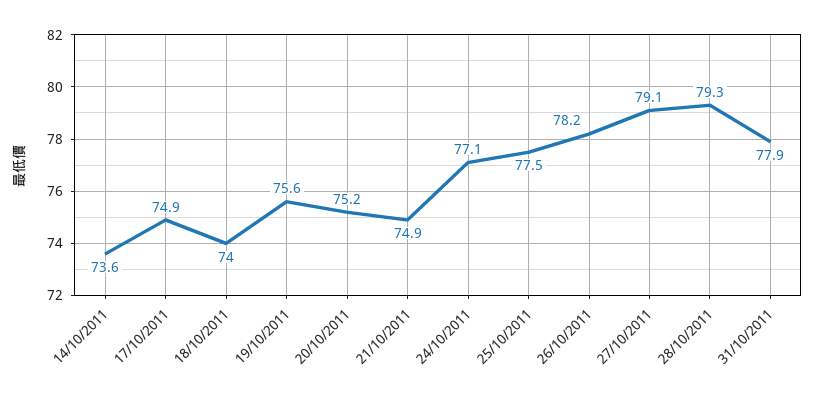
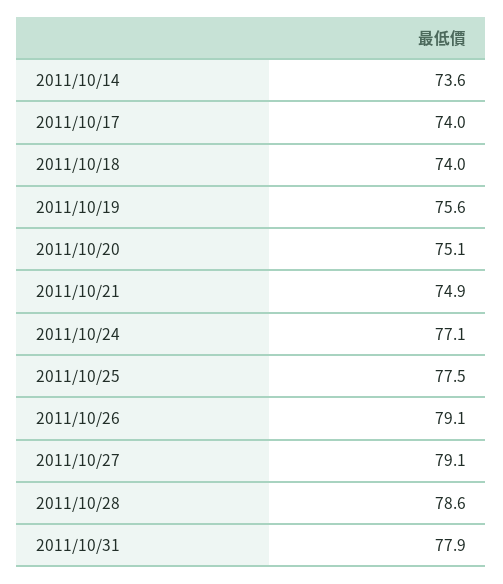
  {
    "14/10/2011": 73.6,
-   "17/10/2011": 74.9,
+   "17/10/2011": 74,
    "18/10/2011": 74,
    "19/10/2011": 75.6,
-   "20/10/2011": 75.2,
+   "20/10/2011": 75.1,
    "21/10/2011": 74.9,
    "24/10/2011": 77.1,
    "25/10/2011": 77.5,
-   "26/10/2011": 78.2,
+   "26/10/2011": 79.1,
    "27/10/2011": 79.1,
-   "28/10/2011": 79.3,
+   "28/10/2011": 78.6,
    "31/10/2011": 77.9
  }

